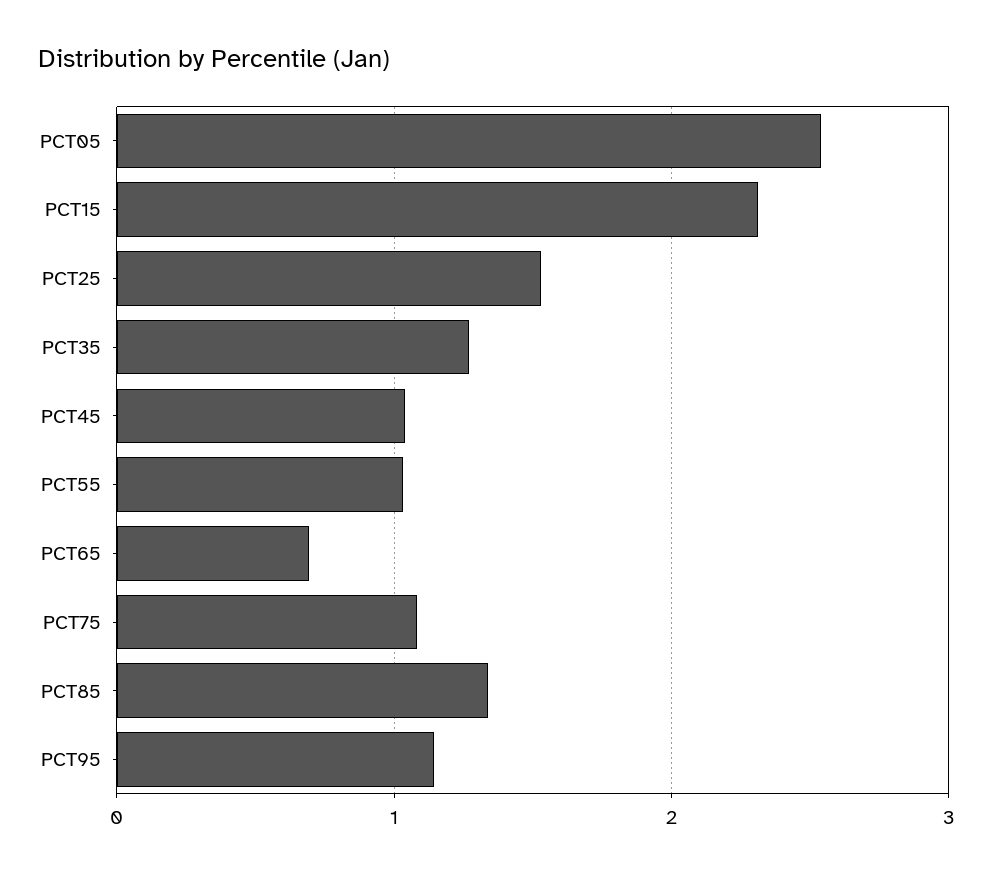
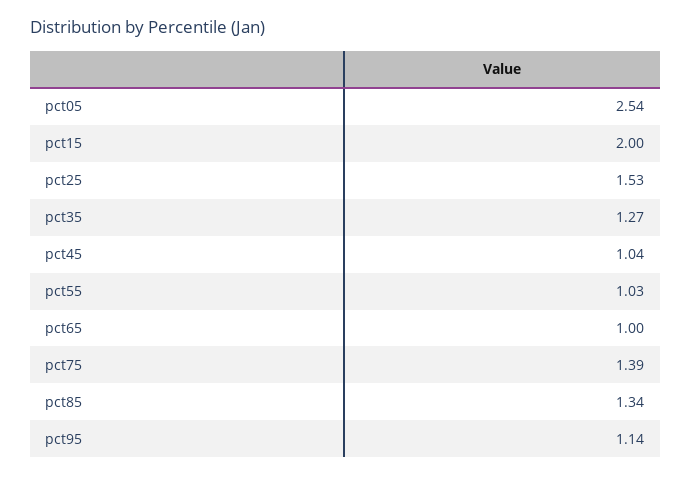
  {
    "PCT05": 2.54,
-   "PCT15": 2.3,
+   "PCT15": 2,
    "PCT25": 1.53,
    "PCT35": 1.27,
    "PCT45": 1.04,
    "PCT55": 1.03,
-   "PCT65": 0.7,
+   "PCT65": 1,
-   "PCT75": 1.1,
+   "PCT75": 1.39,
    "PCT85": 1.34,
    "PCT95": 1.14
  }

